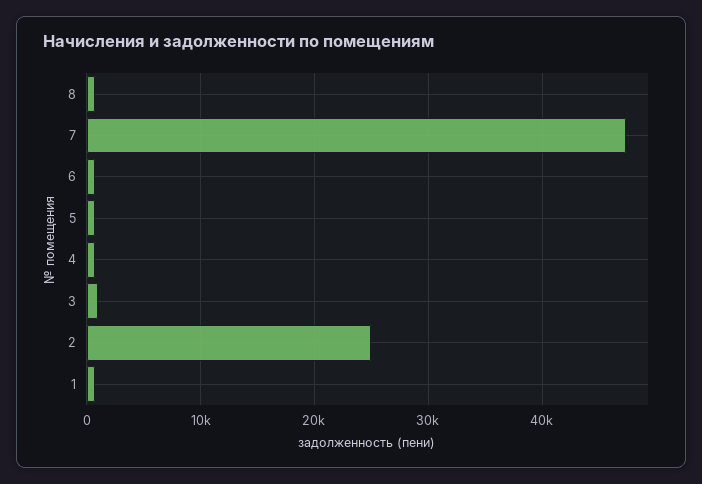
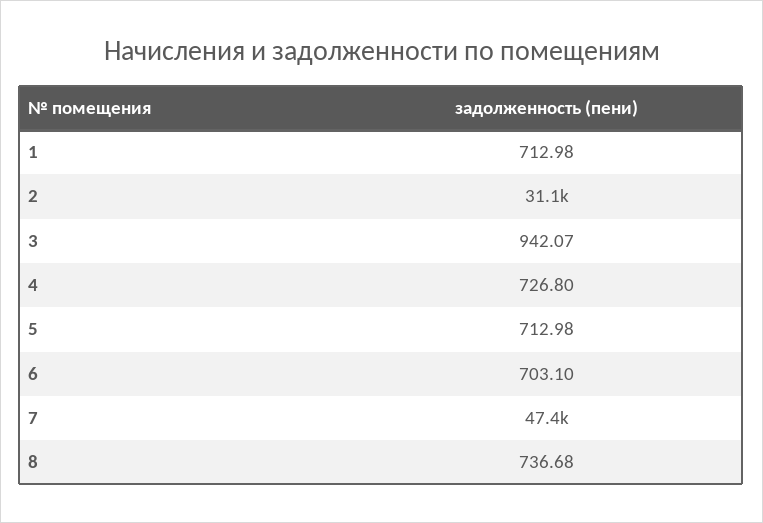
  {
    "8": 736.68,
    "7": 47400,
    "6": 703.1,
    "5": 712.98,
    "4": 726.8,
    "3": 942.07,
-   "2": 25000,
+   "2": 31100,
    "1": 712.98
  }

